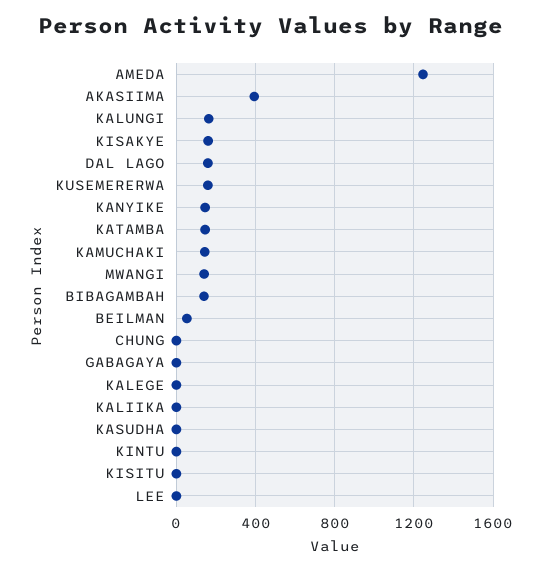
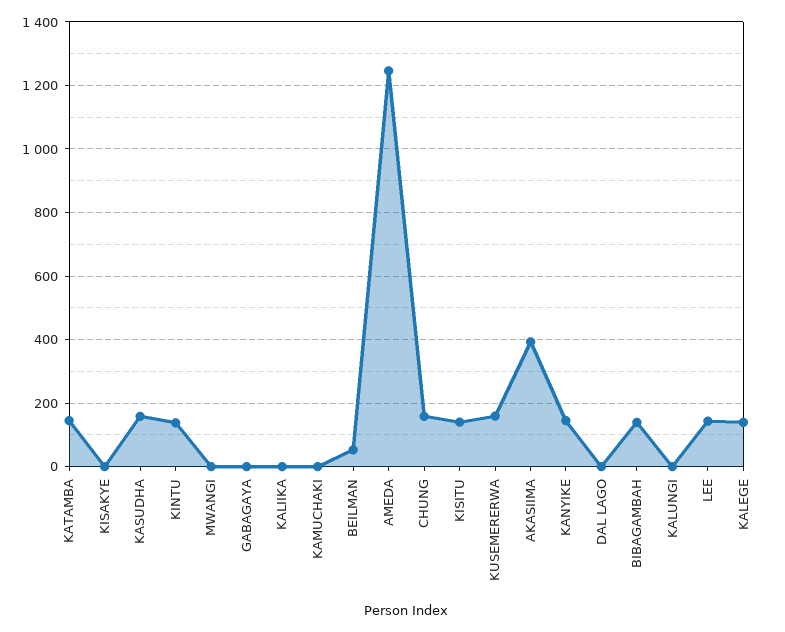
  {
    "AMEDA": 1240,
    "AKASIIMA": 400,
-   "KALUNGI": 150,
+   "KALUNGI": 0,
-   "KISAKYE": 150,
+   "KISAKYE": 0,
-   "DAL LAGO": 150,
+   "DAL LAGO": 0,
    "KUSEMERERWA": 160,
    "KANYIKE": 140,
    "KATAMBA": 140,
-   "KAMUCHAKI": 150,
+   "KAMUCHAKI": 0,
-   "MWANGI": 150,
+   "MWANGI": 0,
    "BIBAGAMBAH": 140,
    "BEILMAN": 60,
-   "CHUNG": 0,
+   "CHUNG": 160,
    "GABAGAYA": 0,
-   "KALEGE": 0,
+   "KALEGE": 140,
    "KALIIKA": 0,
-   "KASUDHA": 0,
+   "KASUDHA": 160,
-   "KINTU": 0,
+   "KINTU": 140,
-   "KISITU": 0,
+   "KISITU": 140,
-   "LEE": 0
+   "LEE": 140
  }

